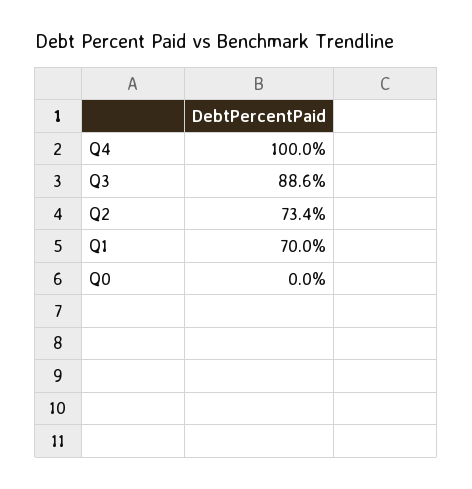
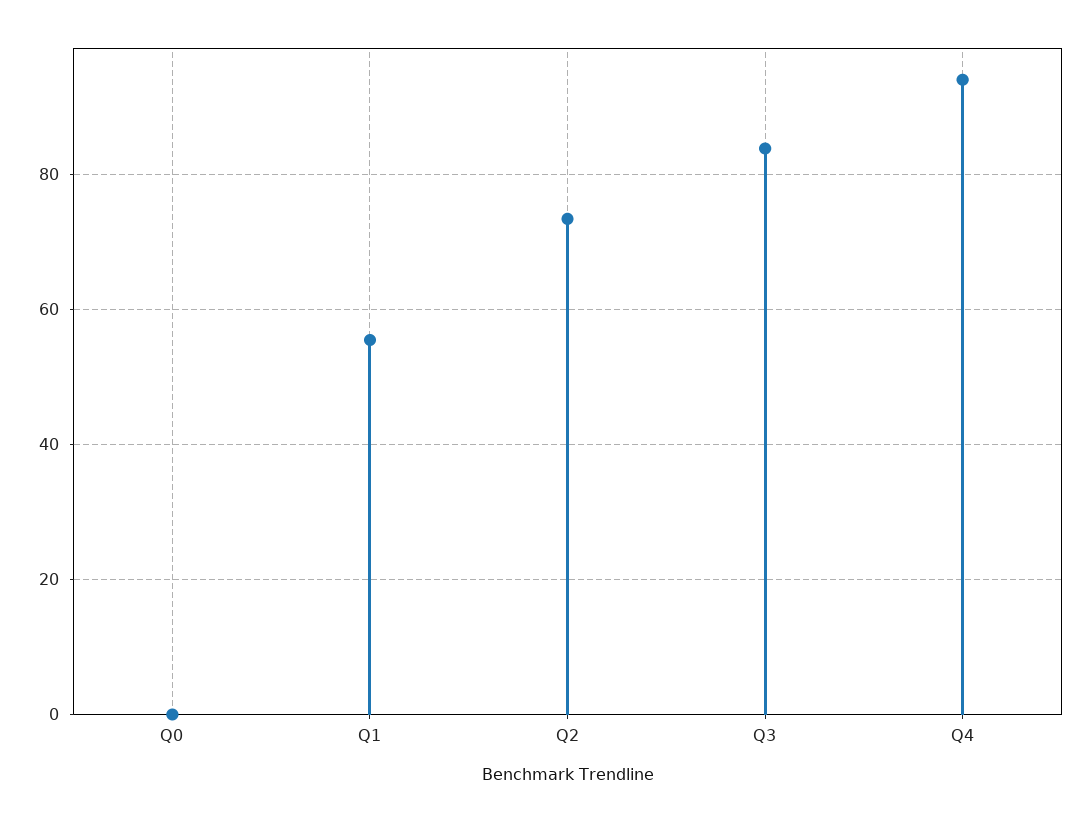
  {
-   "Q4": 100,
+   "Q4": 94,
-   "Q3": 88.6,
+   "Q3": 84,
    "Q2": 73.4,
-   "Q1": 70,
+   "Q1": 56,
    "Q0": 0
  }

